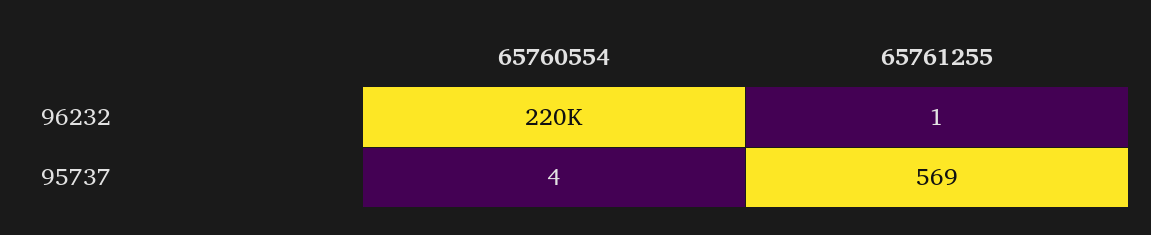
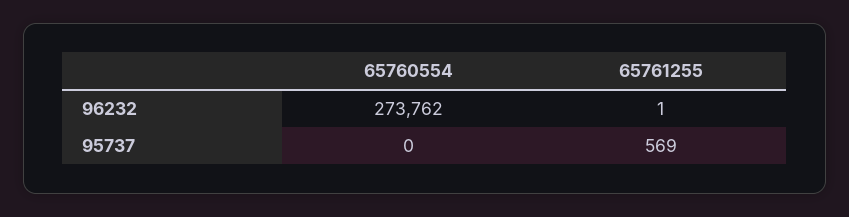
  {
    "65760554": {
-     "96232": 220000,
+     "96232": 273762,
-     "95737": 4
+     "95737": 0
    },
    "65761255": {
      "96232": 1,
      "95737": 569
    }
  }

